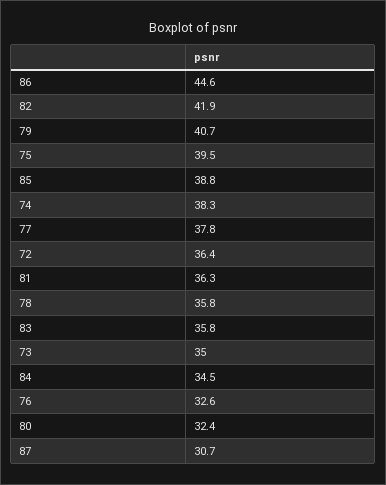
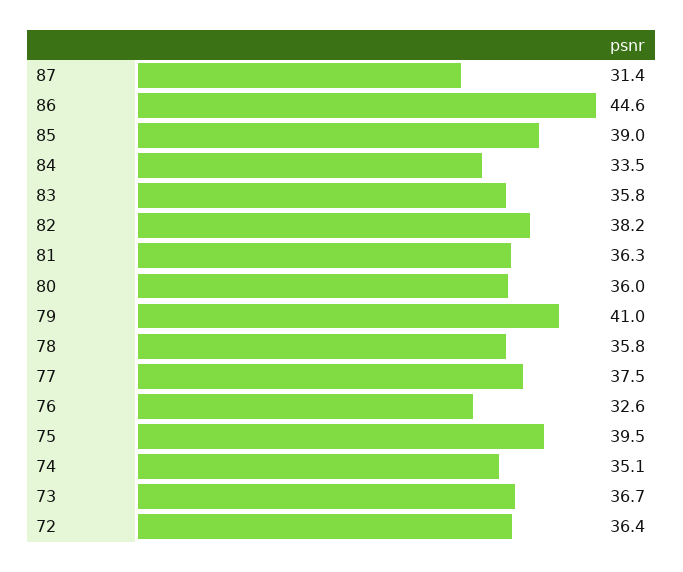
  {
    "86": 44.6,
-   "82": 41.9,
+   "82": 38.2,
-   "79": 40.7,
+   "79": 41,
    "75": 39.5,
-   "85": 38.8,
+   "85": 39,
-   "74": 38.3,
+   "74": 35.1,
-   "77": 37.8,
+   "77": 37.5,
    "72": 36.4,
    "81": 36.3,
    "78": 35.8,
    "83": 35.8,
-   "73": 35,
+   "73": 36.7,
-   "84": 34.5,
+   "84": 33.5,
    "76": 32.6,
-   "80": 32.4,
+   "80": 36,
-   "87": 30.7
+   "87": 31.4
  }

